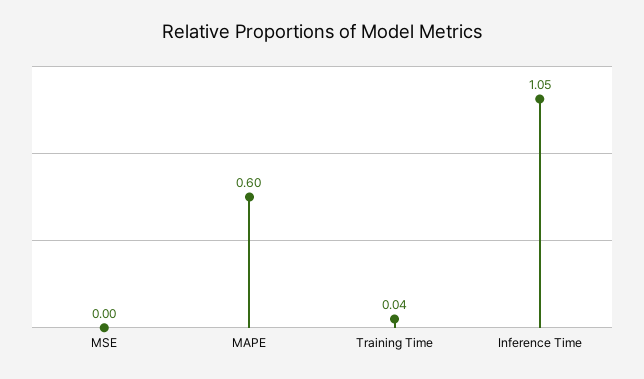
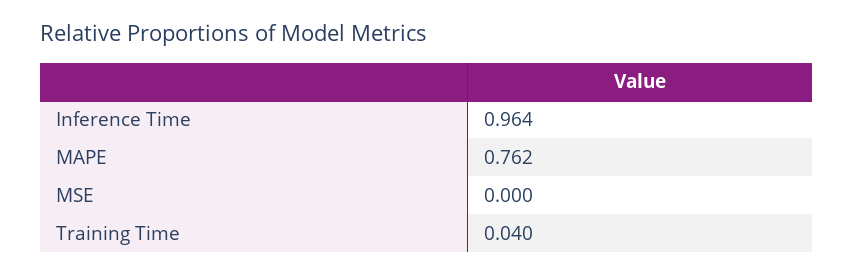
  {
    "MSE": 0,
-   "MAPE": 0.6,
+   "MAPE": 0.762,
    "Training Time": 0.04,
-   "Inference Time": 1.05
+   "Inference Time": 0.964
  }

